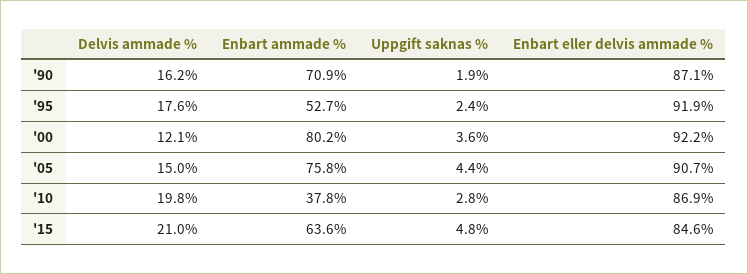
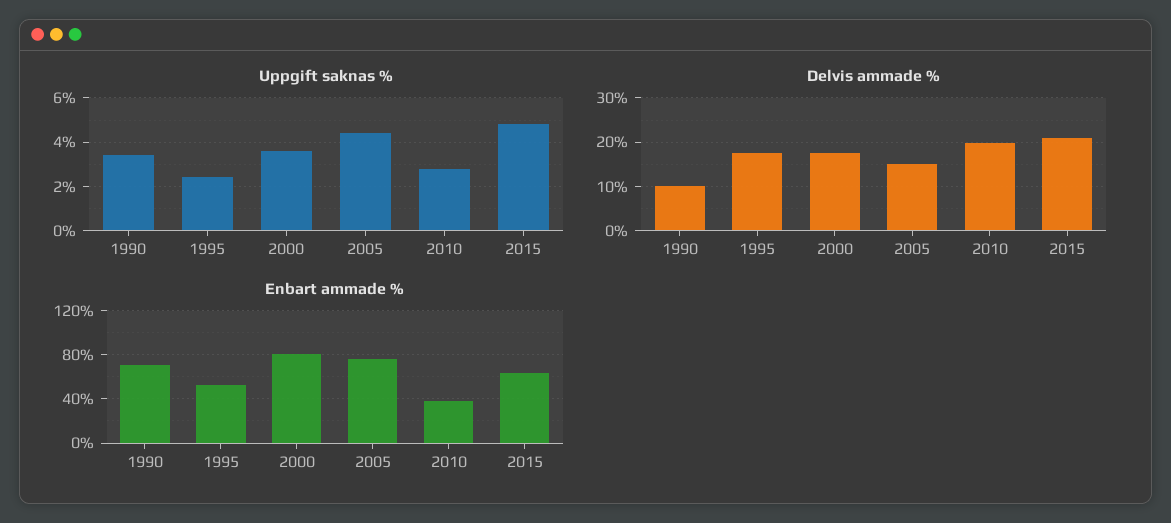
  {
    "Delvis ammade %": {
-     "'90": 16.2,
+     "'90": 10,
      "'95": 17.6,
-     "'00": 12.1,
+     "'00": 18,
      "'05": 15,
      "'10": 19.8,
      "'15": 21
    },
    "Enbart ammade %": {
      "'90": 70.9,
      "'95": 52.7,
      "'00": 80.2,
      "'05": 75.8,
      "'10": 37.8,
      "'15": 63.6
    },
    "Uppgift saknas %": {
-     "'90": 1.9,
+     "'90": 3.5,
      "'95": 2.4,
      "'00": 3.6,
      "'05": 4.4,
      "'10": 2.8,
      "'15": 4.8
-   },
+   }
-   "Enbart eller delvis ammade %": {
-     "'90": 87.1,
-     "'95": 91.9,
-     "'00": 92.2,
-     "'05": 90.7,
-     "'10": 86.9,
-     "'15": 84.6
-   }
  }

